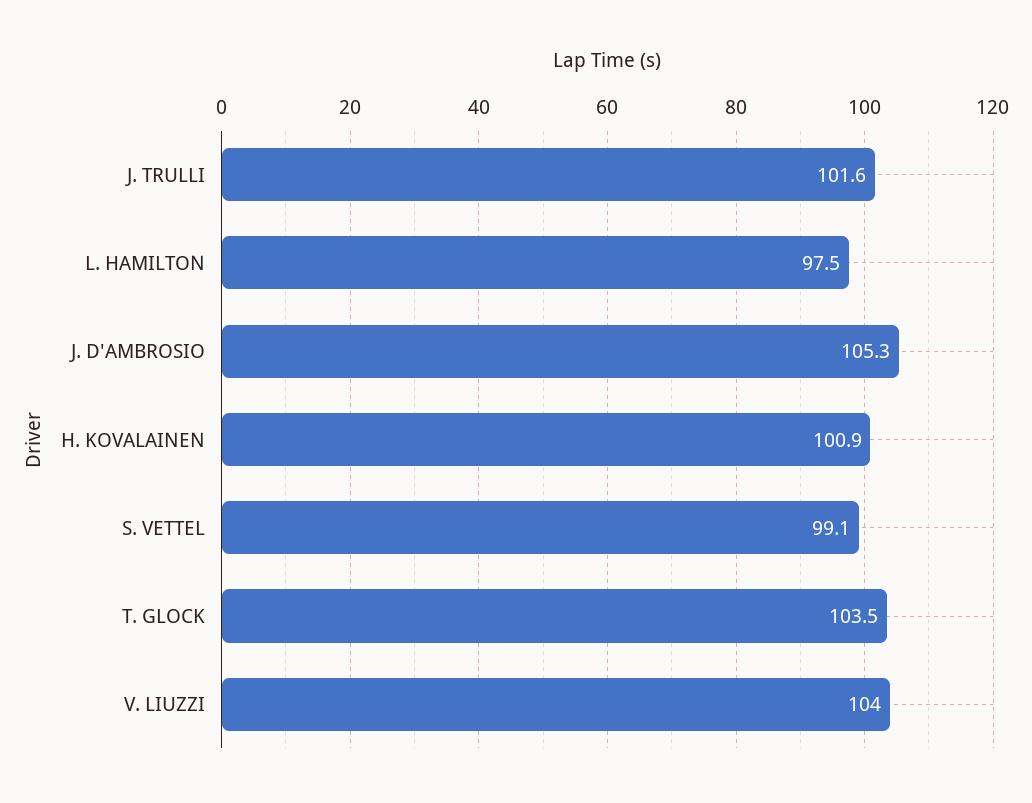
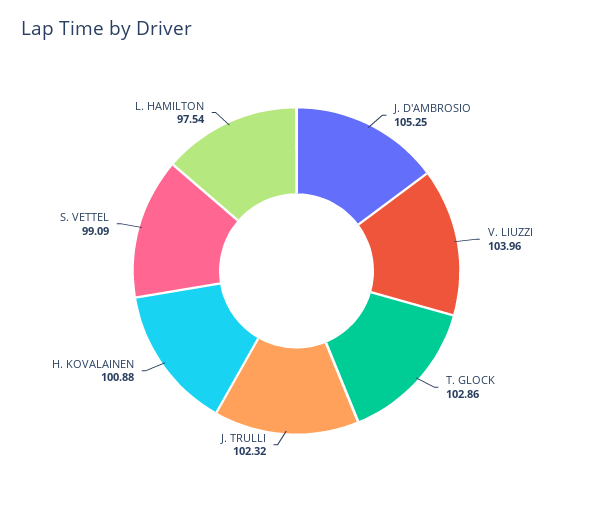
  {
-   "J. TRULLI": 101.6,
+   "J. TRULLI": 102.32,
    "L. HAMILTON": 97.54,
    "J. D'AMBROSIO": 105.25,
    "H. KOVALAINEN": 100.88,
    "S. VETTEL": 99.09,
-   "T. GLOCK": 103.5,
+   "T. GLOCK": 102.86,
    "V. LIUZZI": 103.96
  }

